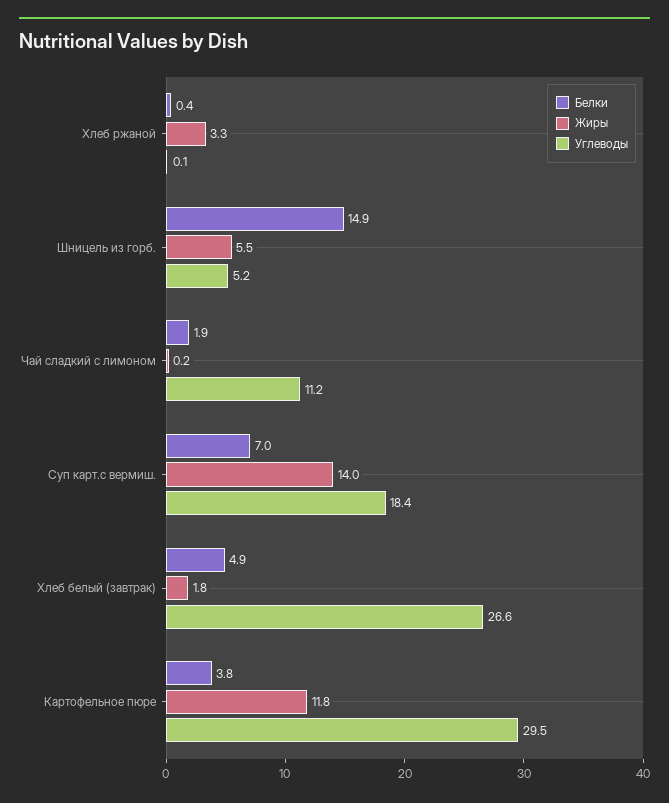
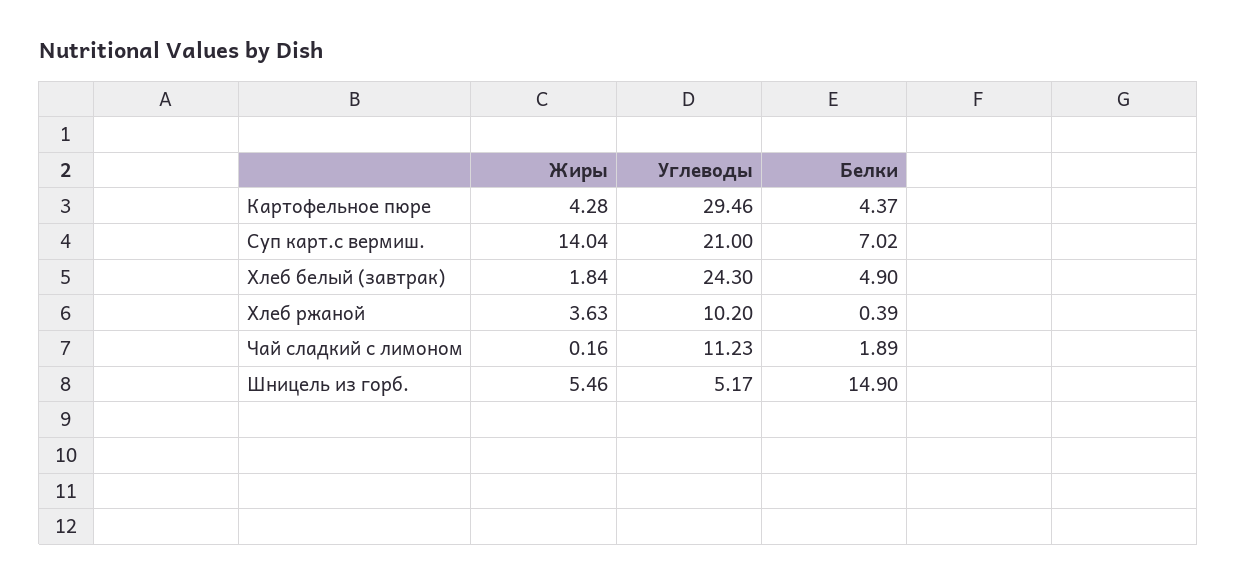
  {
    "Белки": {
      "Хлеб ржаной": 0.39,
      "Шницель из горб.": 14.9,
      "Чай сладкий с лимоном": 1.89,
      "Суп карт.с вермиш.": 7.02,
      "Хлеб белый (завтрак)": 4.9,
-     "Картофельное пюре": 3.8
+     "Картофельное пюре": 4.37
    },
    "Жиры": {
-     "Хлеб ржаной": 3.3,
+     "Хлеб ржаной": 3.63,
      "Шницель из горб.": 5.46,
      "Чай сладкий с лимоном": 0.16,
      "Суп карт.с вермиш.": 14.04,
      "Хлеб белый (завтрак)": 1.84,
-     "Картофельное пюре": 11.8
+     "Картофельное пюре": 4.28
    },
    "Углеводы": {
-     "Хлеб ржаной": 0.1,
+     "Хлеб ржаной": 10.2,
      "Шницель из горб.": 5.17,
      "Чай сладкий с лимоном": 11.23,
-     "Суп карт.с вермиш.": 18.4,
+     "Суп карт.с вермиш.": 21,
-     "Хлеб белый (завтрак)": 26.6,
+     "Хлеб белый (завтрак)": 24.3,
      "Картофельное пюре": 29.46
    }
  }

